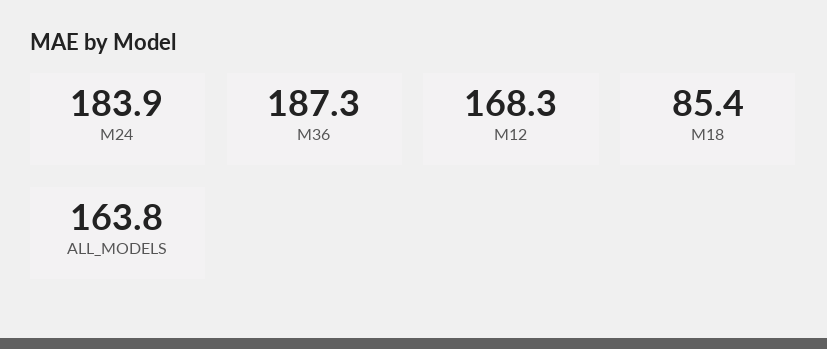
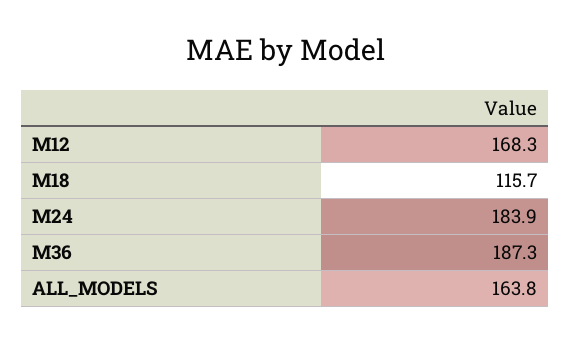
  {
    "M24": 183.9,
    "M36": 187.3,
    "M12": 168.3,
-   "M18": 85.4,
+   "M18": 115.7,
    "ALL_MODELS": 163.8
  }

